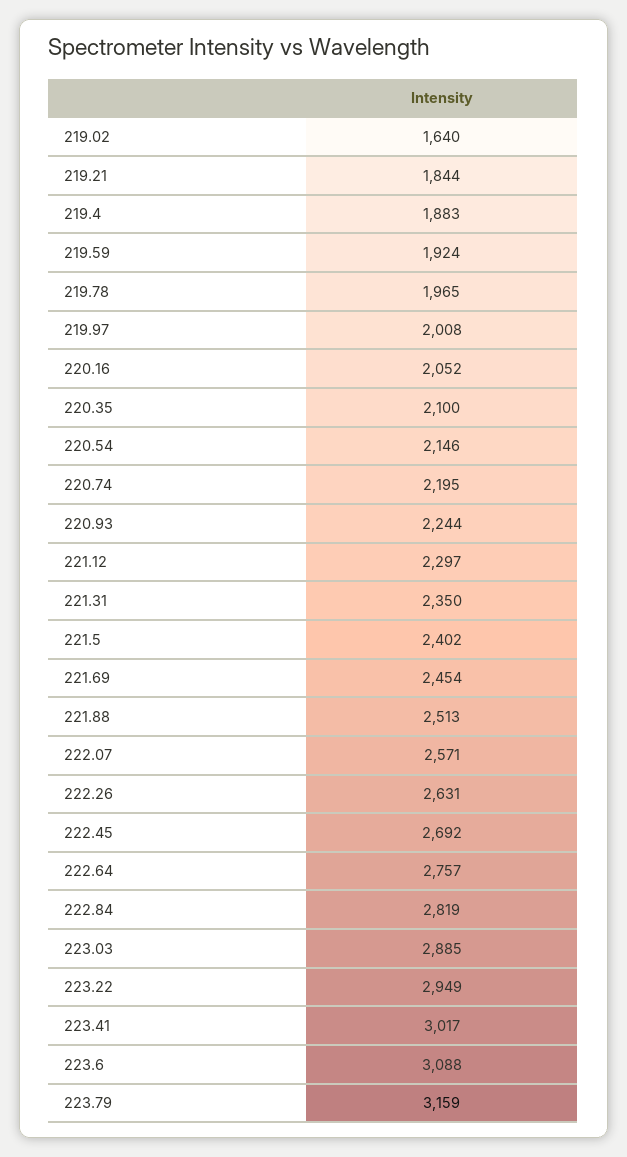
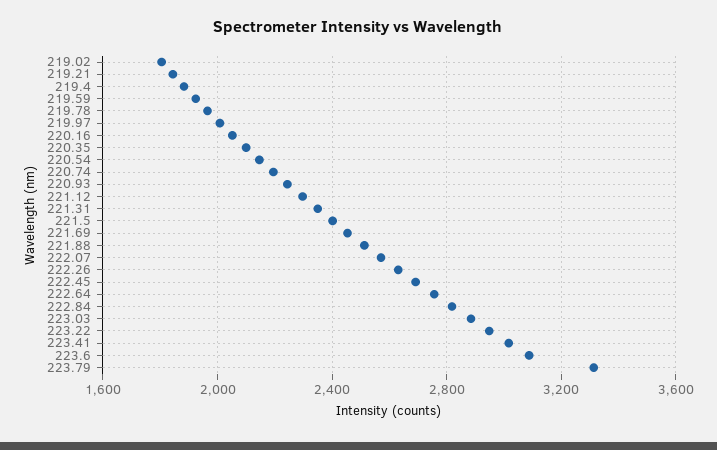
  {
-   "219.02": 1640,
+   "219.02": 1800,
    "219.21": 1844,
    "219.4": 1883,
    "219.59": 1924,
    "219.78": 1965,
    "219.97": 2008,
    "220.16": 2052,
    "220.35": 2100,
    "220.54": 2146,
    "220.74": 2195,
    "220.93": 2244,
    "221.12": 2297,
    "221.31": 2350,
    "221.5": 2402,
    "221.69": 2454,
    "221.88": 2513,
    "222.07": 2571,
    "222.26": 2631,
    "222.45": 2692,
    "222.64": 2757,
    "222.84": 2819,
    "223.03": 2885,
    "223.22": 2949,
    "223.41": 3017,
    "223.6": 3088,
-   "223.79": 3159
+   "223.79": 3300
  }

